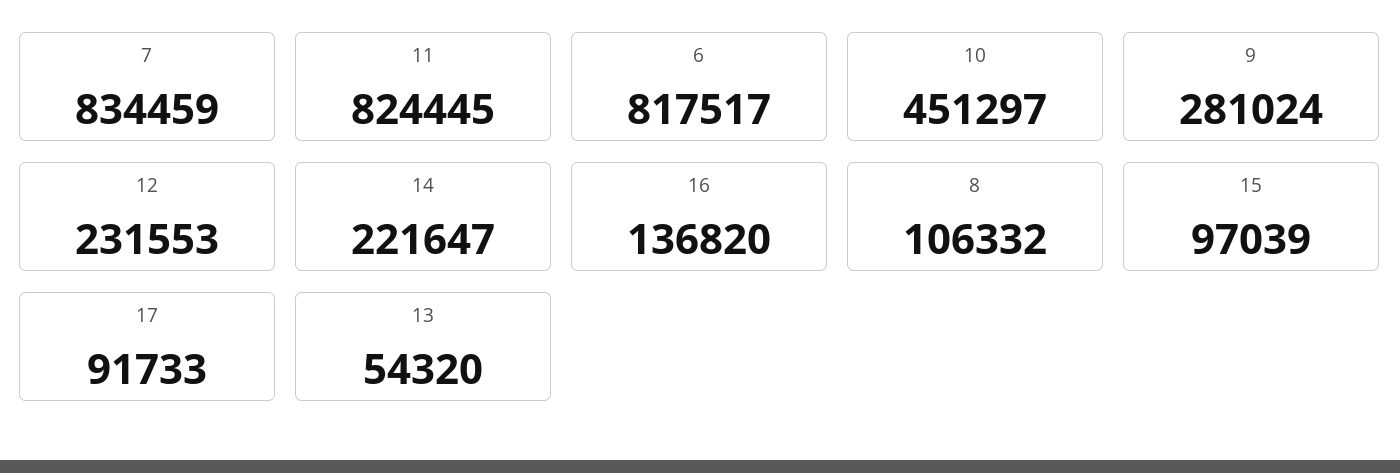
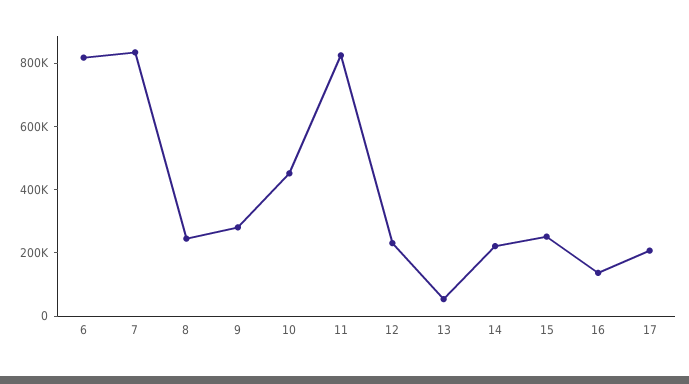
  {
    "7": 834459,
    "11": 824445,
    "6": 817517,
    "10": 451297,
    "9": 281024,
    "12": 231553,
    "14": 221647,
    "16": 136820,
-   "8": 106332,
+   "8": 250000,
-   "15": 97039,
+   "15": 250000,
-   "17": 91733,
+   "17": 200000,
    "13": 54320
  }

